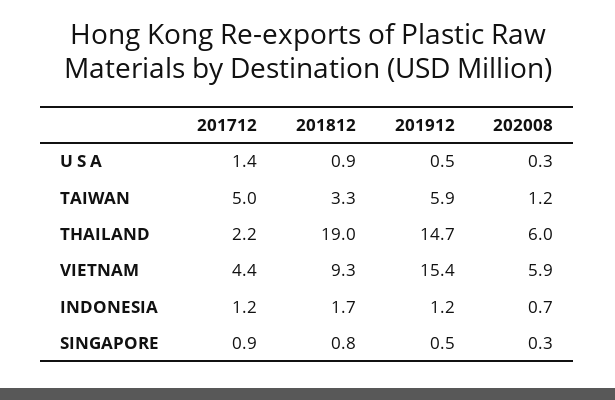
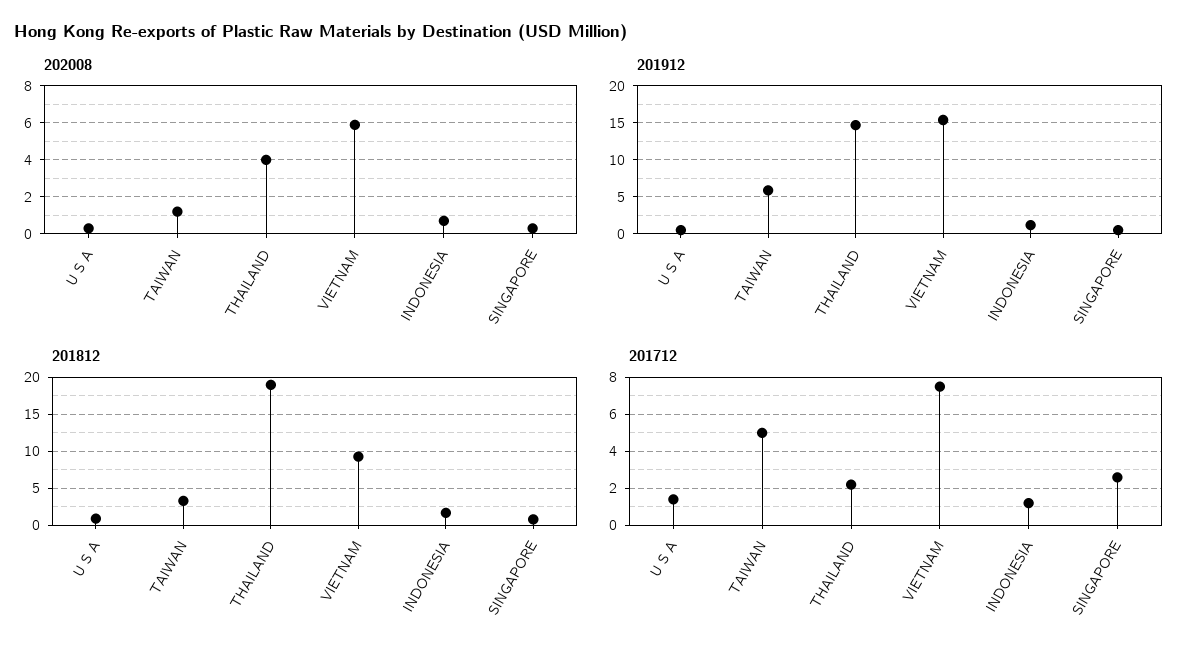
  {
    "201712": {
      "U S A": 1.4,
      "TAIWAN": 5,
      "THAILAND": 2.2,
-     "VIETNAM": 4.4,
+     "VIETNAM": 7.5,
      "INDONESIA": 1.2,
-     "SINGAPORE": 0.9
+     "SINGAPORE": 2.5
    },
    "201812": {
      "U S A": 0.9,
      "TAIWAN": 3.3,
      "THAILAND": 19,
      "VIETNAM": 9.3,
      "INDONESIA": 1.7,
      "SINGAPORE": 0.8
    },
    "201912": {
      "U S A": 0.5,
      "TAIWAN": 5.9,
      "THAILAND": 14.7,
      "VIETNAM": 15.4,
      "INDONESIA": 1.2,
      "SINGAPORE": 0.5
    },
    "202008": {
      "U S A": 0.3,
      "TAIWAN": 1.2,
-     "THAILAND": 6,
+     "THAILAND": 4,
      "VIETNAM": 5.9,
      "INDONESIA": 0.7,
      "SINGAPORE": 0.3
    }
  }

